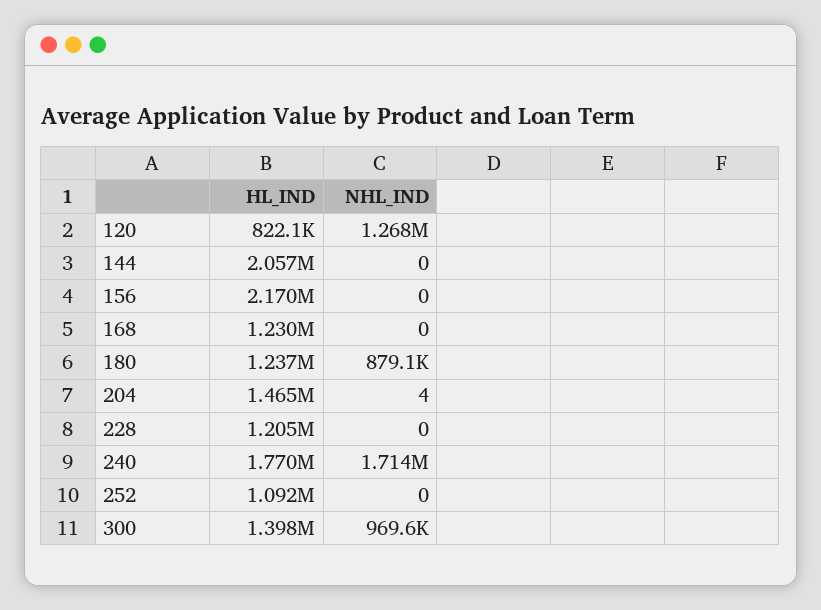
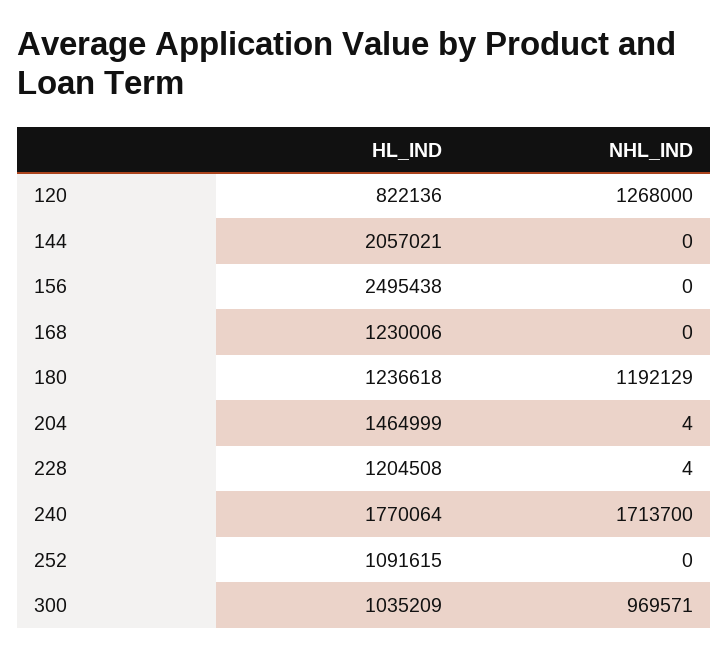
  {
    "HL_IND": {
      "120": 822136,
      "144": 2057021,
-     "156": 2170000,
+     "156": 2495438,
      "168": 1230006,
      "180": 1236618,
      "204": 1464999,
      "228": 1204508,
      "240": 1770064,
      "252": 1091615,
-     "300": 1398000
+     "300": 1035209
    },
    "NHL_IND": {
      "120": 1268000,
      "144": 0,
      "156": 0,
      "168": 0,
-     "180": 879100,
+     "180": 1192129,
      "204": 4,
-     "228": 0,
+     "228": 4,
      "240": 1713700,
      "252": 0,
      "300": 969571
    }
  }

